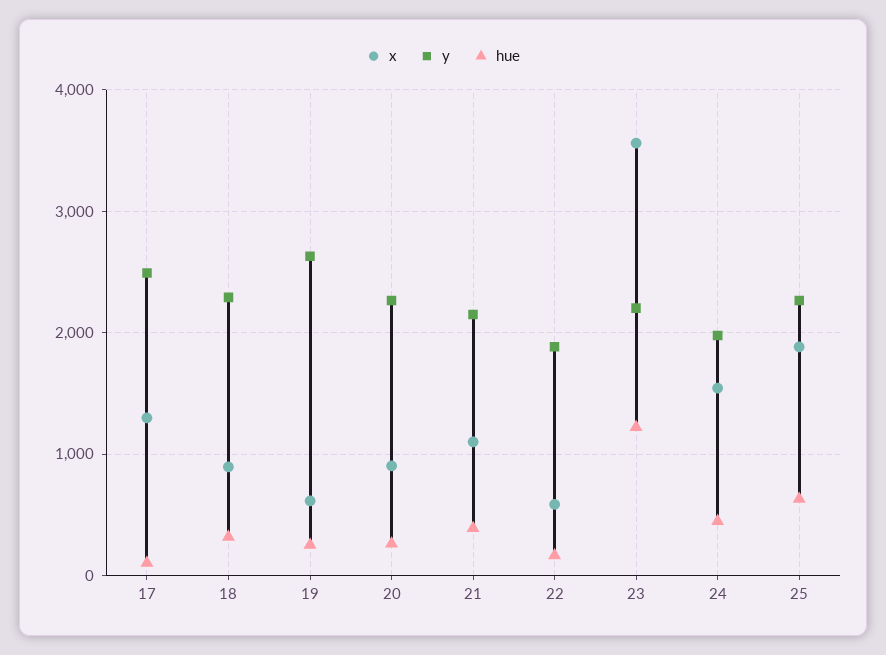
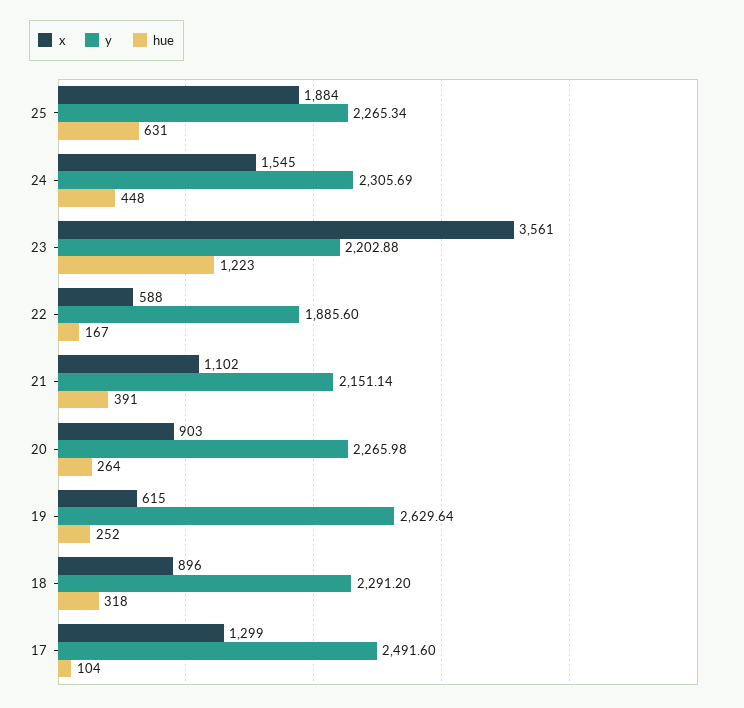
  {
    "x": {
      "17": 1299,
      "18": 896,
      "19": 615,
      "20": 903,
      "21": 1102,
      "22": 588,
      "23": 3561,
      "24": 1545,
      "25": 1884
    },
    "y": {
      "17": 2491.6,
      "18": 2291.2,
      "19": 2629.64,
      "20": 2265.98,
      "21": 2151.14,
      "22": 1885.6,
      "23": 2202.88,
-     "24": 2000,
+     "24": 2305.69,
      "25": 2265.34
    },
    "hue": {
      "17": 104,
      "18": 318,
      "19": 252,
      "20": 264,
      "21": 391,
      "22": 167,
      "23": 1223,
      "24": 448,
      "25": 631
    }
  }

